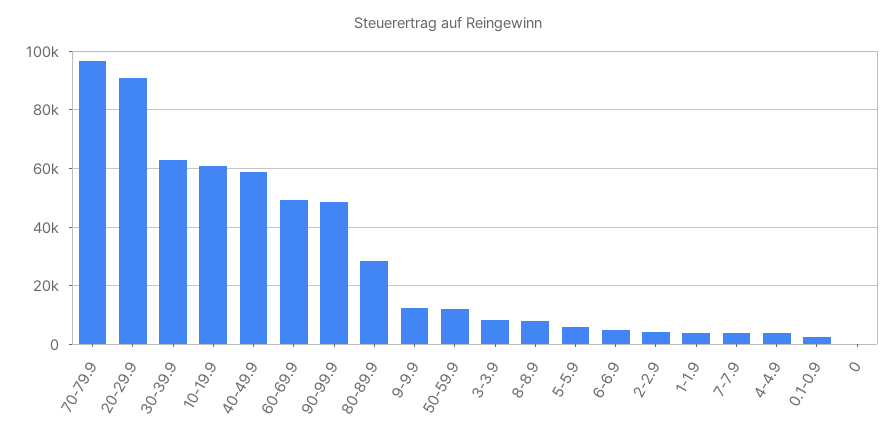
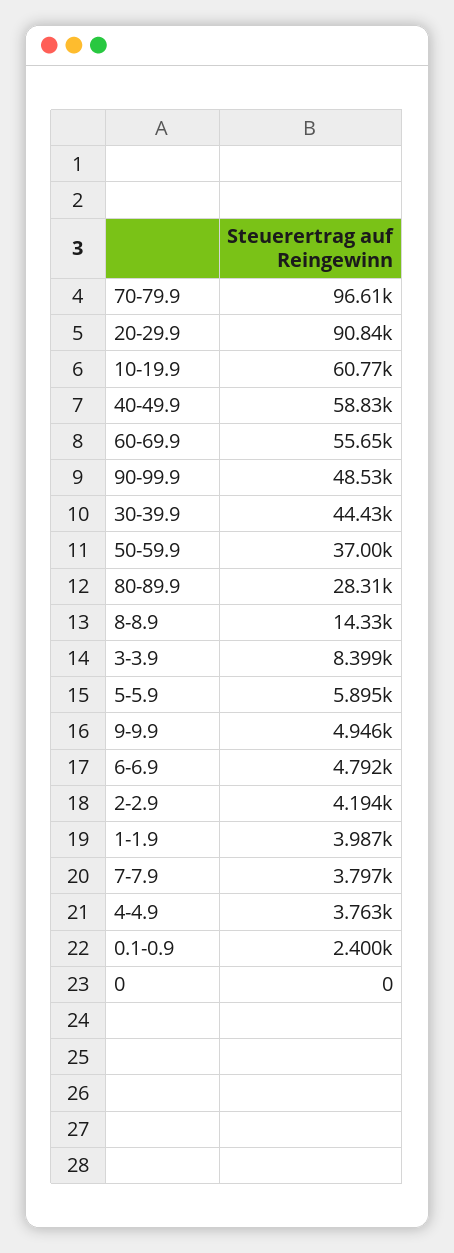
  {
    "70-79.9": 96610,
    "20-29.9": 90840,
-   "30-39.9": 62500,
+   "30-39.9": 44430,
    "10-19.9": 60770,
    "40-49.9": 58830,
-   "60-69.9": 50000,
+   "60-69.9": 55650,
    "90-99.9": 48530,
    "80-89.9": 28310,
-   "9-9.9": 12500,
+   "9-9.9": 4946,
-   "50-59.9": 12500,
+   "50-59.9": 37000,
    "3-3.9": 8399,
-   "8-8.9": 7500,
+   "8-8.9": 14330,
    "5-5.9": 5895,
    "6-6.9": 4792,
    "2-2.9": 4194,
    "1-1.9": 3987,
    "7-7.9": 3797,
    "4-4.9": 3763,
    "0.1-0.9": 2400,
    "0": 0
  }

